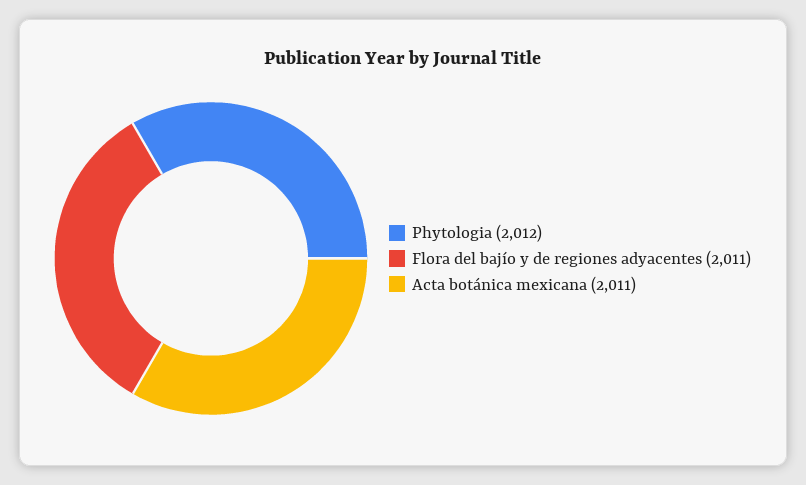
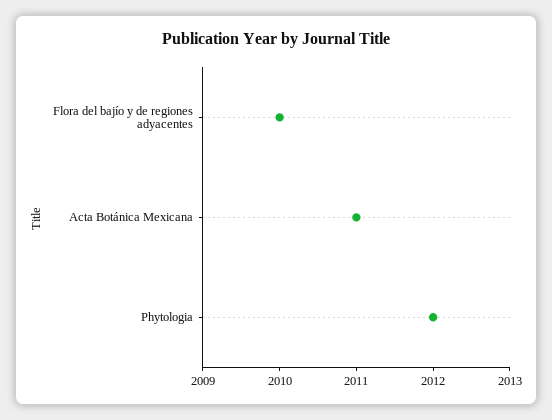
  {
    "Phytologia": 2012,
-   "Flora del bajío y de regiones adyacentes": 2011,
+   "Flora del bajío y de regiones adyacentes": 2010,
    "Acta botánica mexicana": 2011
  }

